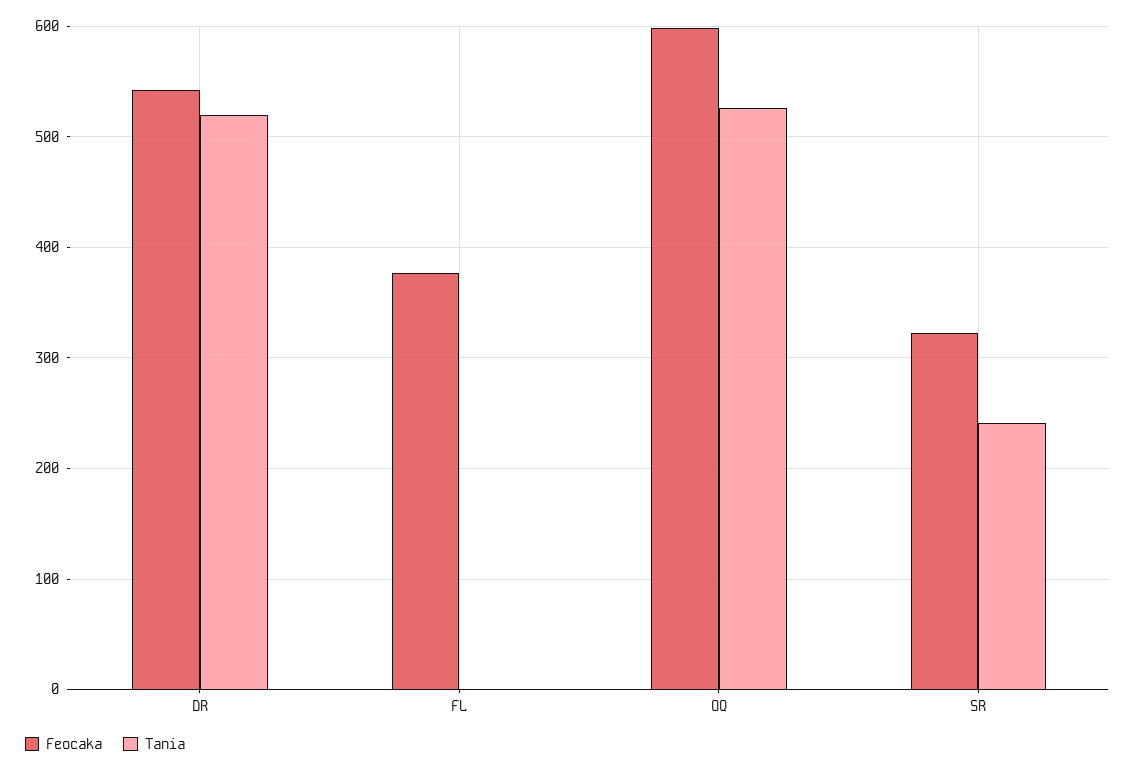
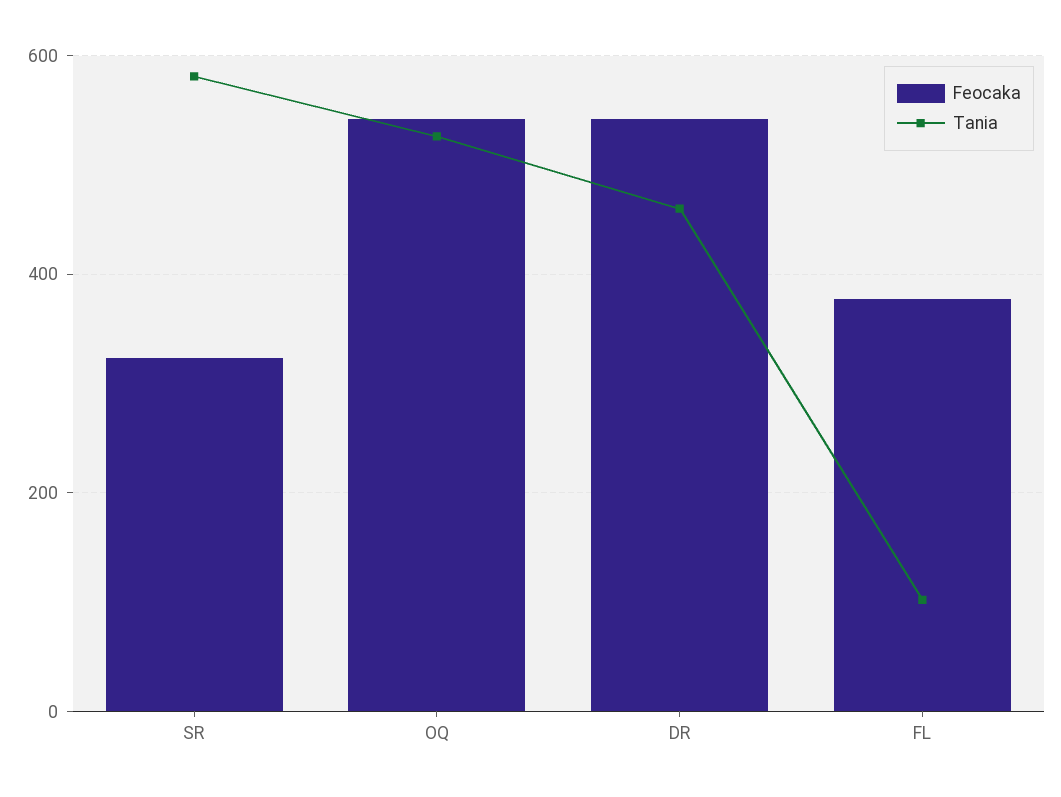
  {
    "Feocaka": {
      "DR": 540,
      "FL": 380,
-     "OQ": 600,
+     "OQ": 540,
      "SR": 320
    },
    "Tania": {
-     "DR": 520,
+     "DR": 460,
-     "FL": 0,
+     "FL": 100,
      "OQ": 530,
-     "SR": 240
+     "SR": 580
    }
  }

